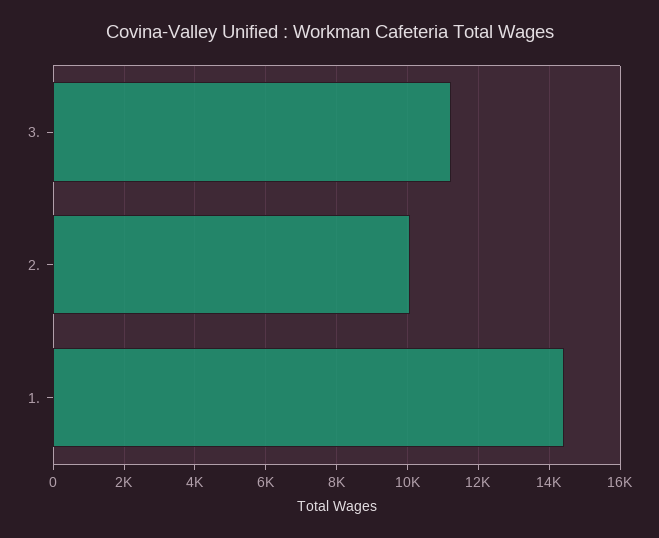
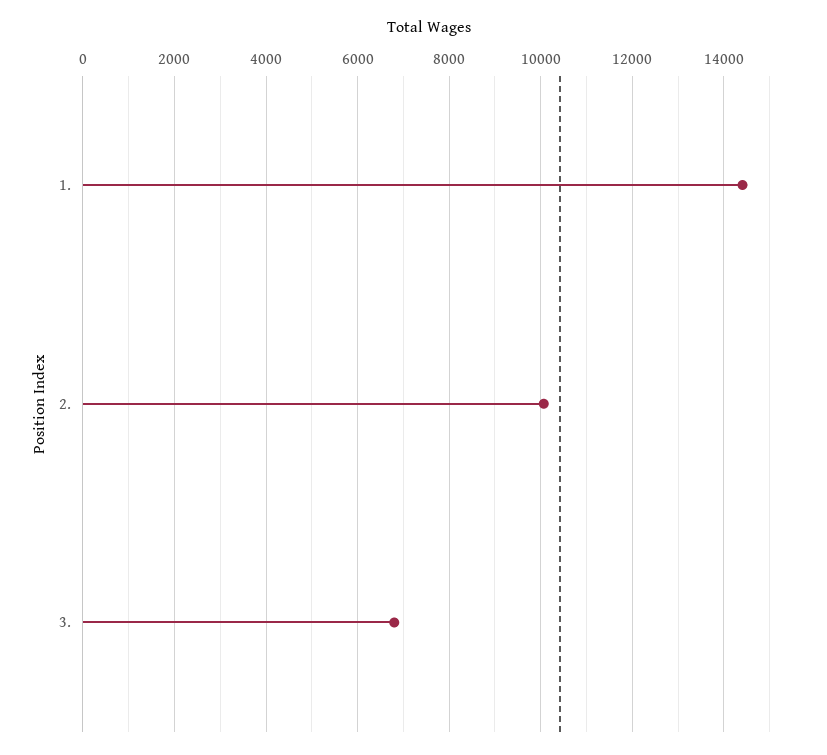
  {
-   "3.": 11200,
+   "3.": 6800,
    "2.": 10000,
    "1.": 14400
  }

